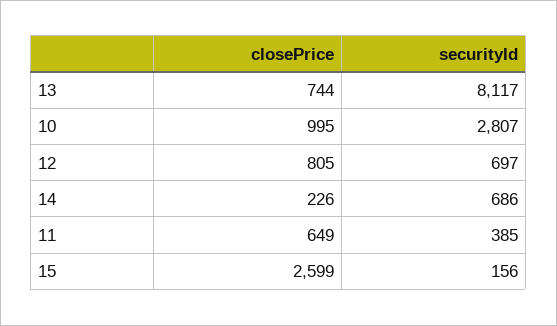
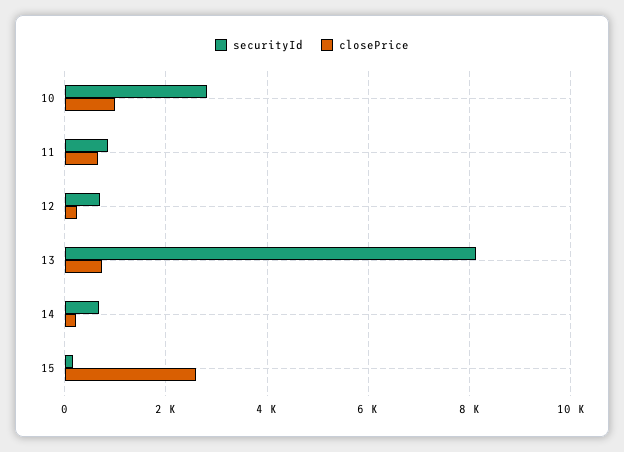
  {
    "closePrice": {
      "13": 744,
      "10": 995,
-     "12": 805,
+     "12": 200,
      "14": 226,
      "11": 649,
      "15": 2599
    },
    "securityId": {
      "13": 8117,
      "10": 2807,
      "12": 697,
      "14": 686,
-     "11": 385,
+     "11": 800,
      "15": 156
    }
  }

